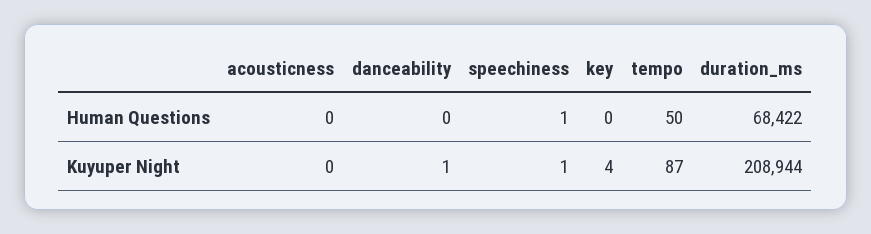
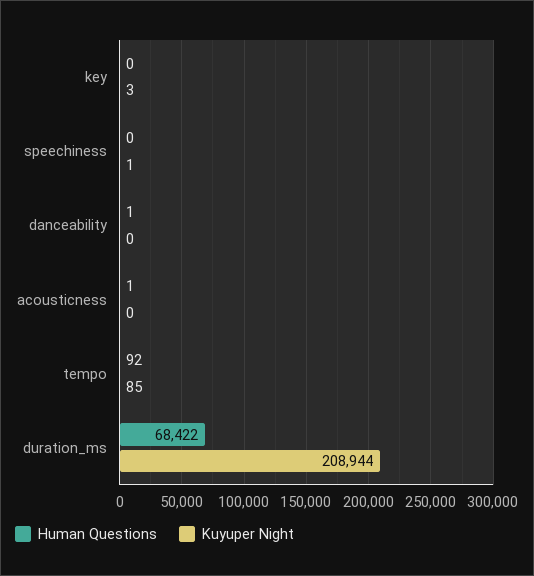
  {
    "Human Questions": {
-     "acousticness": 0,
+     "acousticness": 1,
-     "danceability": 0,
+     "danceability": 1,
-     "speechiness": 1,
+     "speechiness": 0,
      "key": 0,
-     "tempo": 50,
+     "tempo": 92,
      "duration_ms": 68422
    },
    "Kuyuper Night": {
      "acousticness": 0,
-     "danceability": 1,
+     "danceability": 0,
      "speechiness": 1,
-     "key": 4,
+     "key": 3,
-     "tempo": 87,
+     "tempo": 85,
      "duration_ms": 208944
    }
  }

